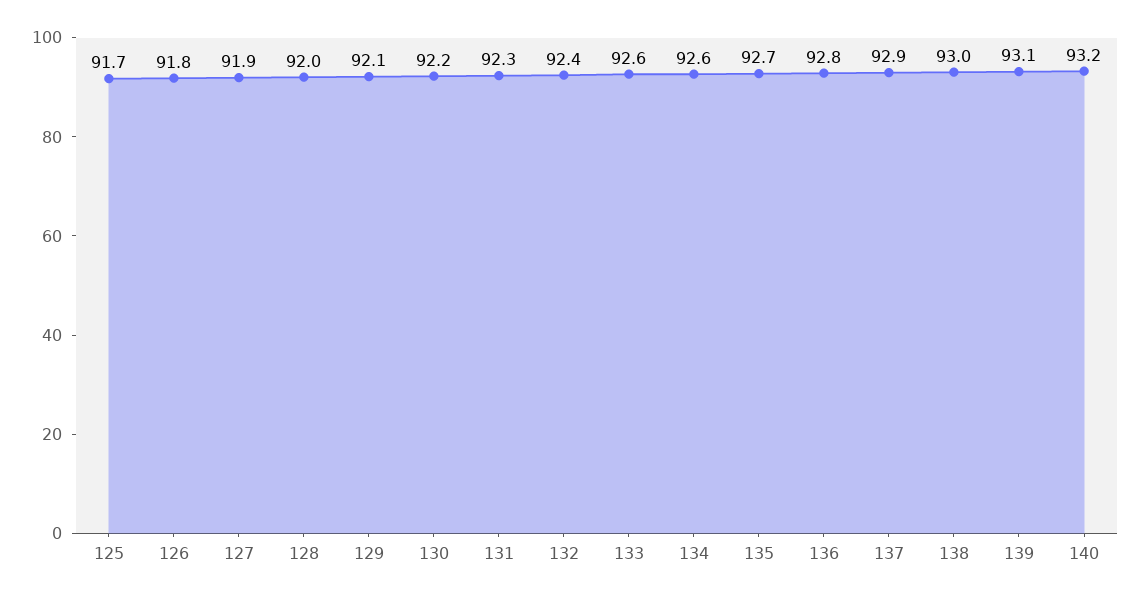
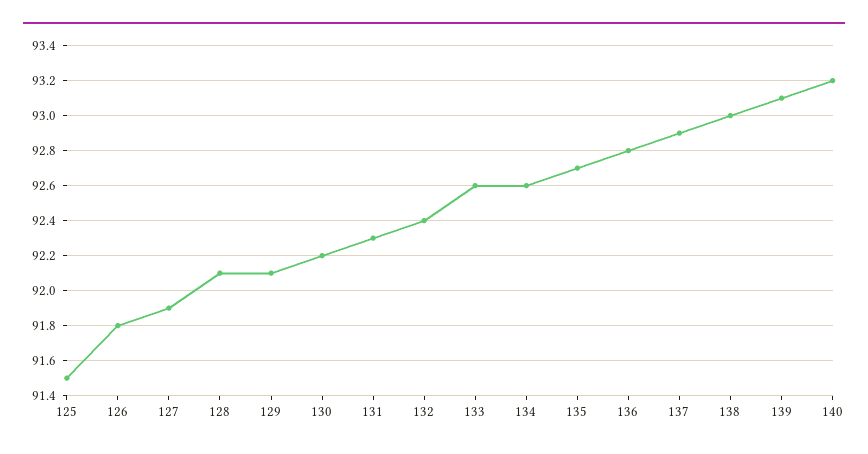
  {
-   "125": 91.7,
+   "125": 91.5,
    "126": 91.8,
    "127": 91.9,
-   "128": 92,
+   "128": 92.1,
    "129": 92.1,
    "130": 92.2,
    "131": 92.3,
    "132": 92.4,
    "133": 92.6,
    "134": 92.6,
    "135": 92.7,
    "136": 92.8,
    "137": 92.9,
    "138": 93,
    "139": 93.1,
    "140": 93.2
  }

